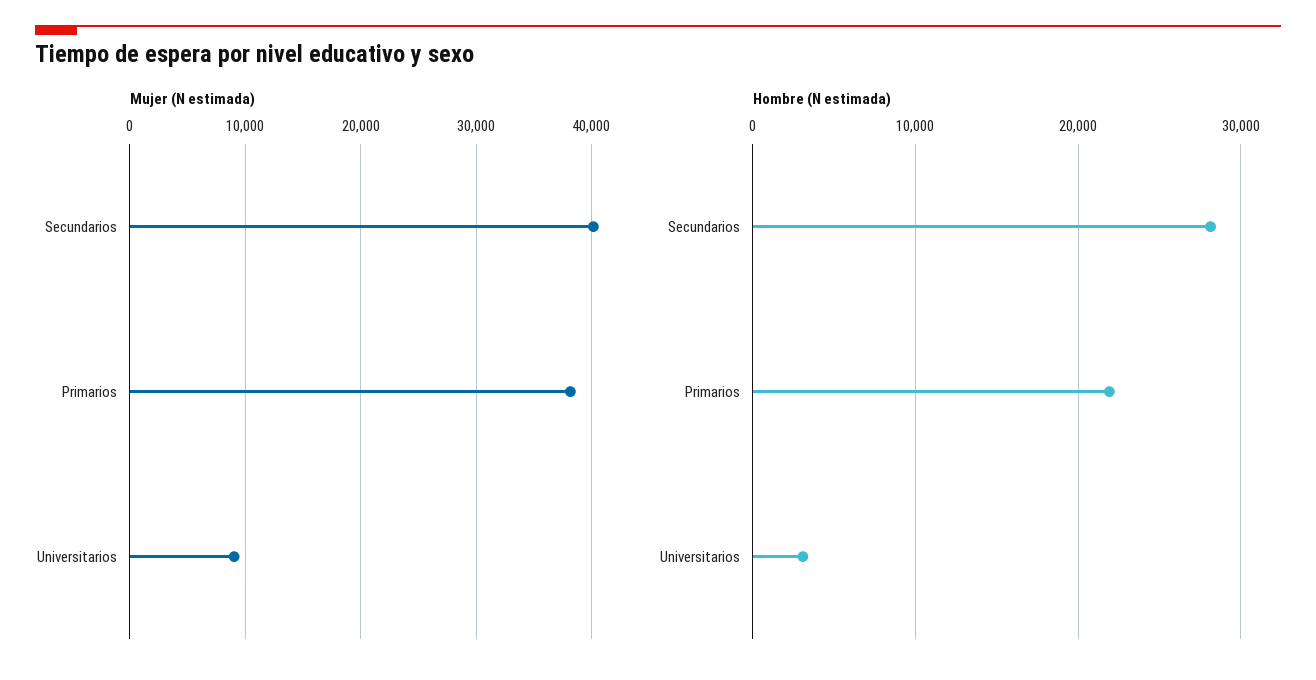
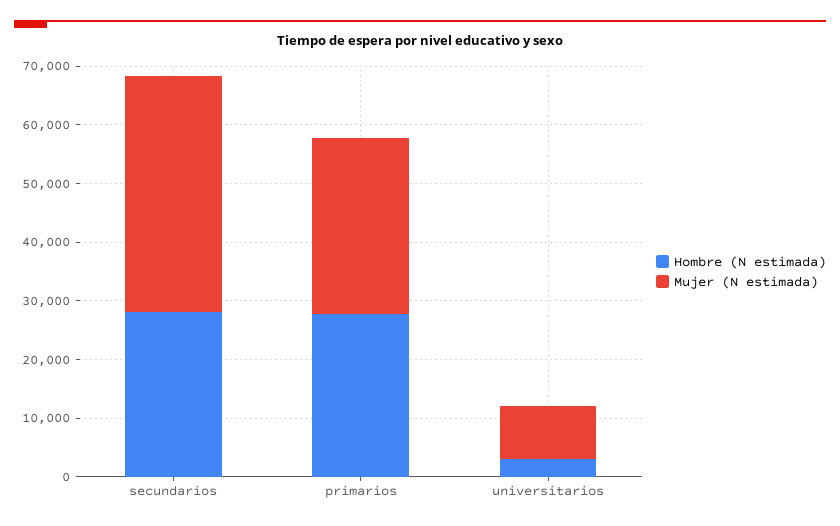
  {
    "Mujer (N estimada)": {
      "Secundarios": 40000,
-     "Primarios": 38000,
+     "Primarios": 30000,
      "Universitarios": 9000
    },
    "Hombre (N estimada)": {
      "Secundarios": 28000,
-     "Primarios": 22000,
+     "Primarios": 28000,
      "Universitarios": 3000
    }
  }

